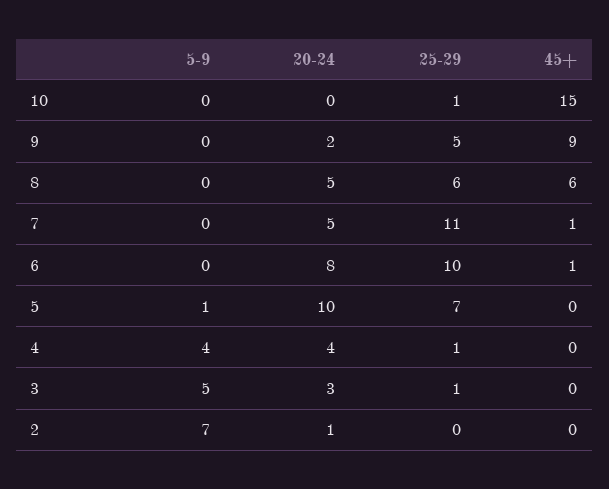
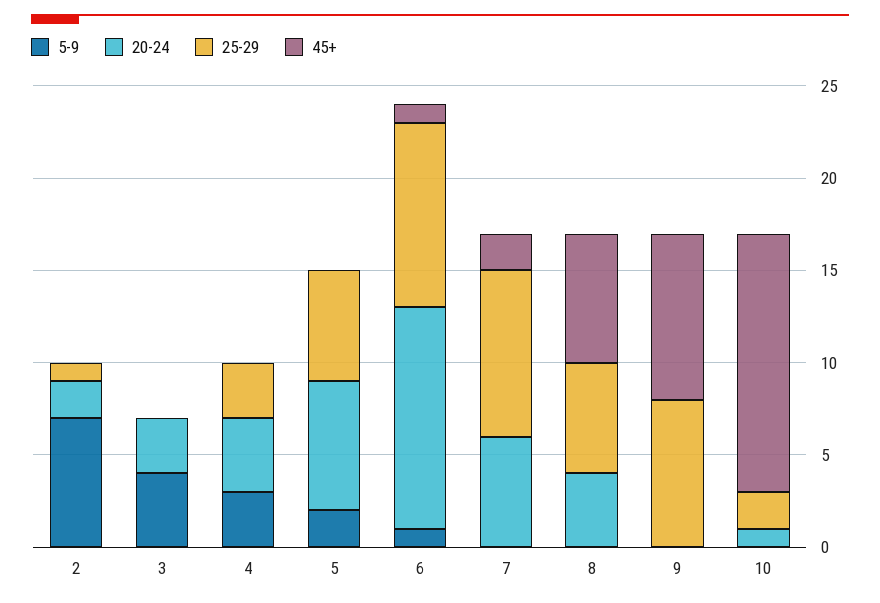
  {
    "5-9": {
      "10": 0,
      "9": 0,
      "8": 0,
      "7": 0,
-     "6": 0,
+     "6": 1,
-     "5": 1,
+     "5": 2,
-     "4": 4,
+     "4": 3,
-     "3": 5,
+     "3": 4,
      "2": 7
    },
    "20-24": {
-     "10": 0,
+     "10": 1,
-     "9": 2,
+     "9": 0,
-     "8": 5,
+     "8": 4,
-     "7": 5,
+     "7": 6,
-     "6": 8,
+     "6": 12,
-     "5": 10,
+     "5": 7,
      "4": 4,
      "3": 3,
-     "2": 1
+     "2": 2
    },
    "25-29": {
-     "10": 1,
+     "10": 2,
-     "9": 5,
+     "9": 8,
      "8": 6,
-     "7": 11,
+     "7": 9,
      "6": 10,
-     "5": 7,
+     "5": 6,
-     "4": 1,
+     "4": 3,
-     "3": 1,
+     "3": 0,
-     "2": 0
+     "2": 1
    },
    "45+": {
-     "10": 15,
+     "10": 14,
      "9": 9,
-     "8": 6,
+     "8": 7,
-     "7": 1,
+     "7": 2,
      "6": 1,
      "5": 0,
      "4": 0,
      "3": 0,
      "2": 0
    }
  }

